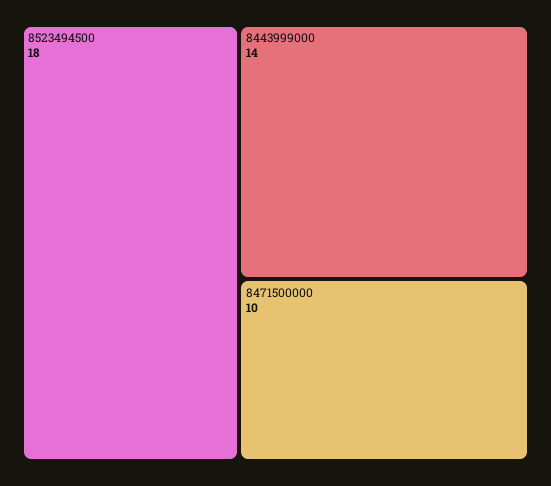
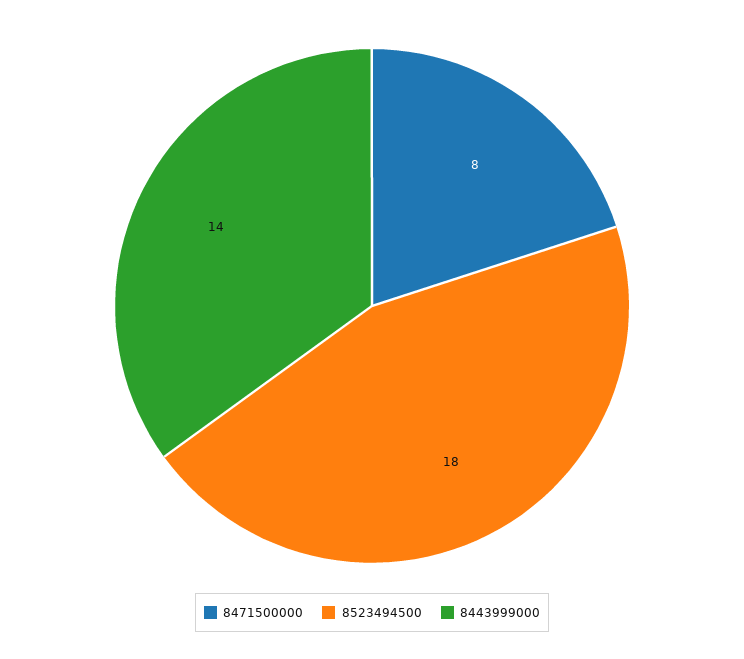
  {
    "8523494500": 18,
    "8443999000": 14,
-   "8471500000": 10
+   "8471500000": 8
  }

